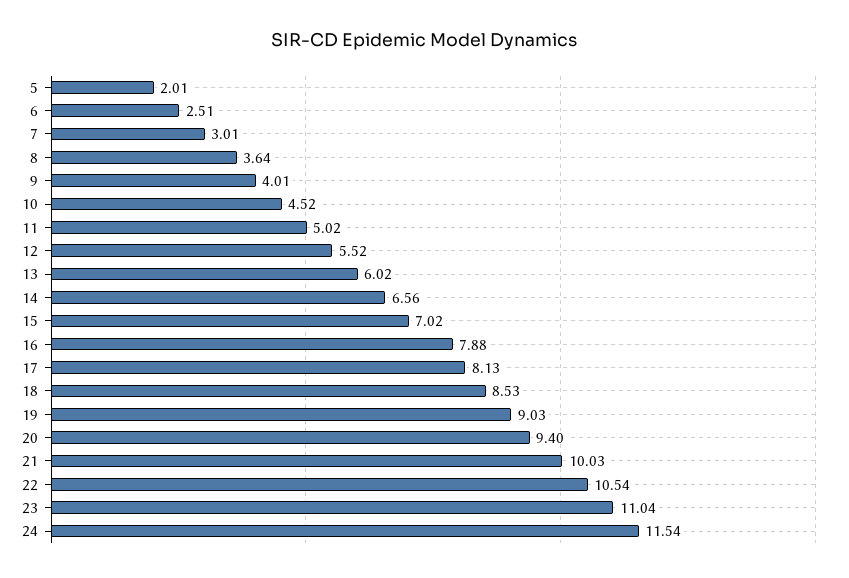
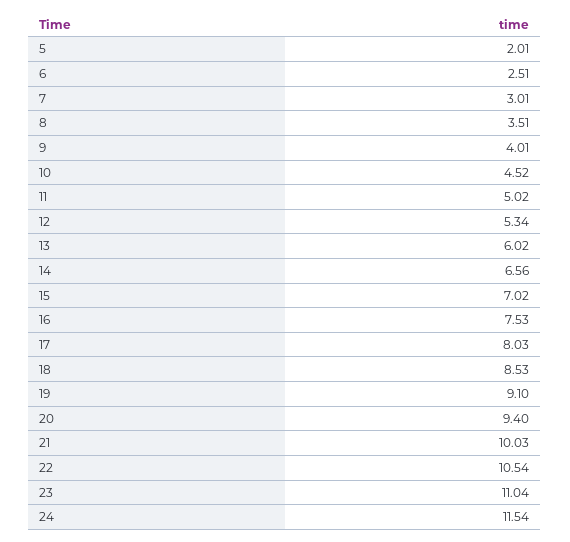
  {
    "5": 2.01,
    "6": 2.51,
    "7": 3.01,
-   "8": 3.64,
+   "8": 3.51,
    "9": 4.01,
    "10": 4.52,
    "11": 5.02,
-   "12": 5.52,
+   "12": 5.34,
    "13": 6.02,
    "14": 6.56,
    "15": 7.02,
-   "16": 7.88,
+   "16": 7.53,
-   "17": 8.13,
+   "17": 8.03,
    "18": 8.53,
-   "19": 9.03,
+   "19": 9.1,
    "20": 9.4,
    "21": 10.03,
    "22": 10.54,
    "23": 11.04,
    "24": 11.54
  }

